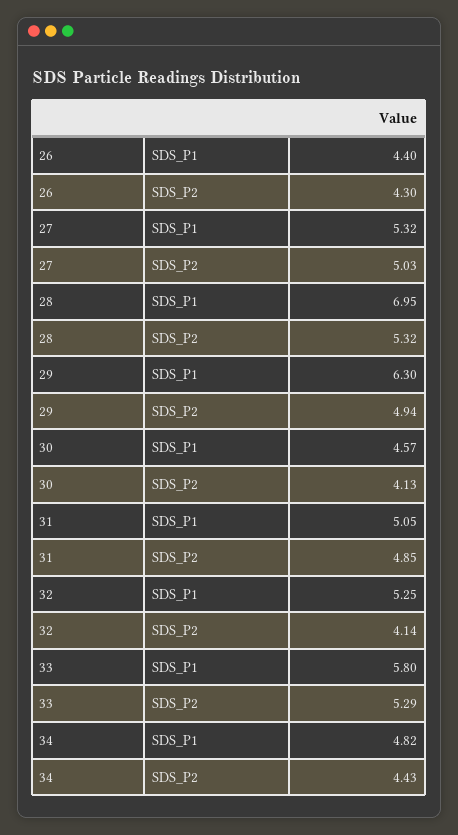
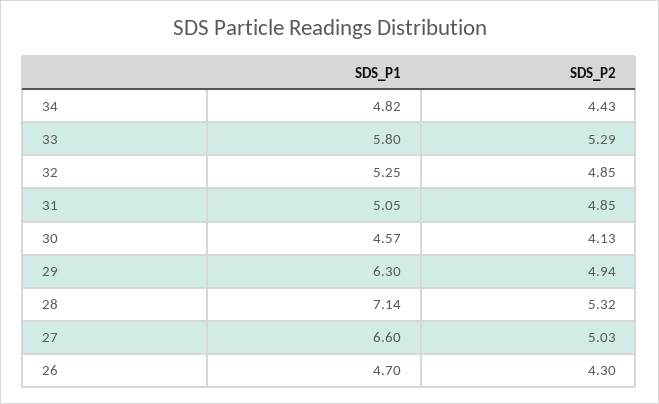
  {
    "26": {
-     "SDS_P1": 4.4,
+     "SDS_P1": 4.7,
      "SDS_P2": 4.3
    },
    "27": {
-     "SDS_P1": 5.32,
+     "SDS_P1": 6.6,
      "SDS_P2": 5.03
    },
    "28": {
-     "SDS_P1": 6.95,
+     "SDS_P1": 7.14,
      "SDS_P2": 5.32
    },
    "29": {
      "SDS_P1": 6.3,
      "SDS_P2": 4.94
    },
    "30": {
      "SDS_P1": 4.57,
      "SDS_P2": 4.13
    },
    "31": {
      "SDS_P1": 5.05,
      "SDS_P2": 4.85
    },
    "32": {
      "SDS_P1": 5.25,
-     "SDS_P2": 4.14
+     "SDS_P2": 4.85
    },
    "33": {
      "SDS_P1": 5.8,
      "SDS_P2": 5.29
    },
    "34": {
      "SDS_P1": 4.82,
      "SDS_P2": 4.43
    }
  }

